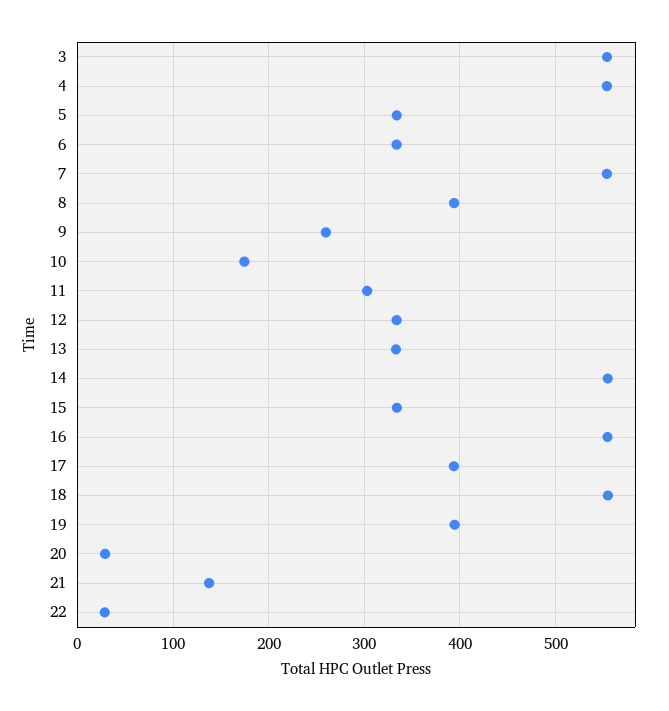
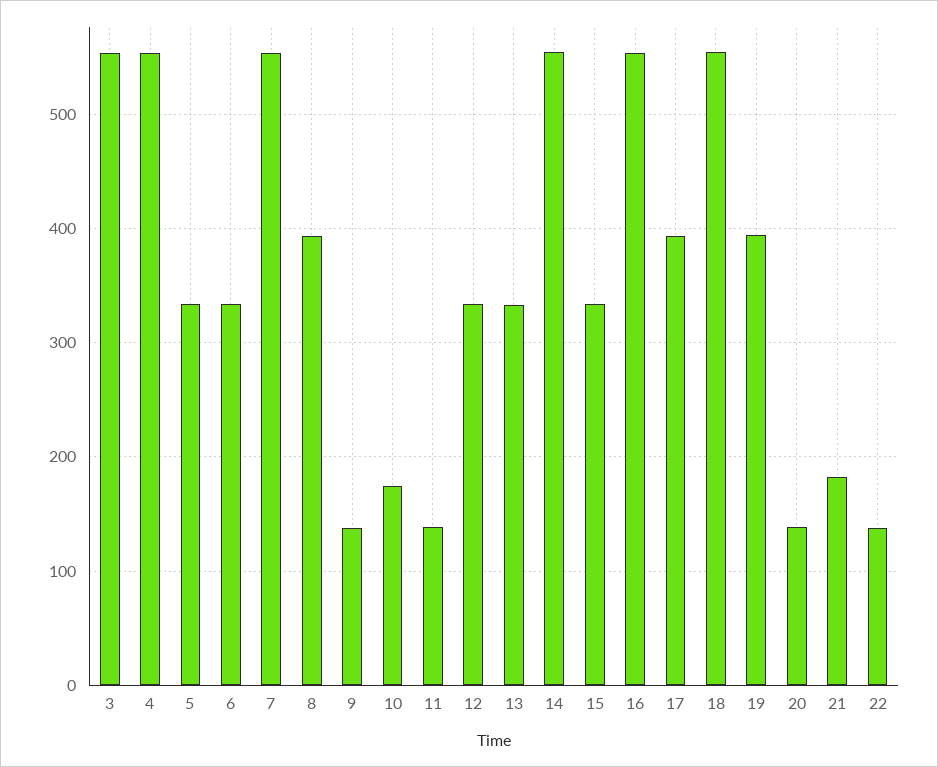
  {
    "3": 550,
    "4": 550,
    "5": 330,
    "6": 330,
    "7": 550,
    "8": 390,
-   "9": 260,
+   "9": 140,
    "10": 170,
-   "11": 300,
+   "11": 140,
    "12": 330,
    "13": 330,
    "14": 550,
    "15": 330,
    "16": 550,
    "17": 390,
    "18": 550,
    "19": 390,
-   "20": 30,
+   "20": 140,
-   "21": 140,
+   "21": 180,
-   "22": 30
+   "22": 140
  }

